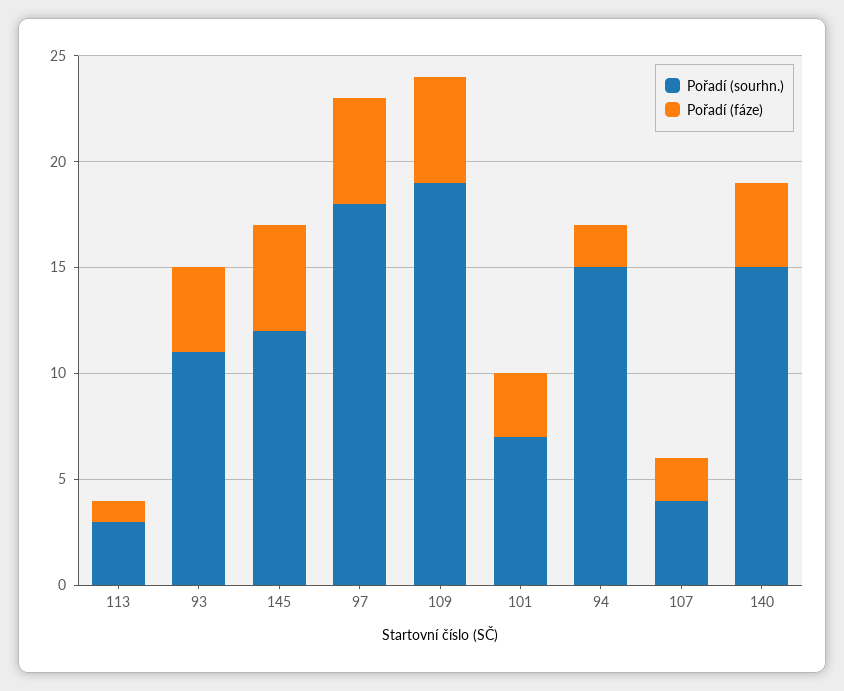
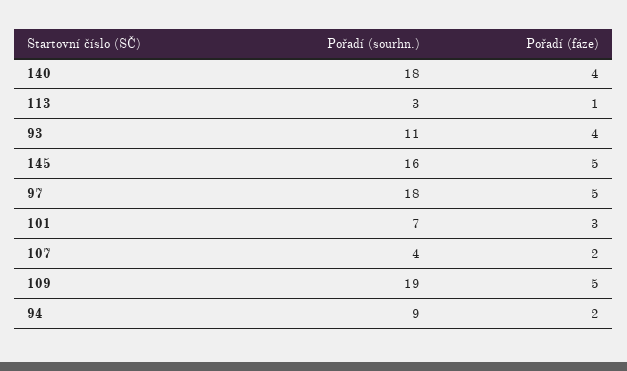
  {
    "Pořadí (sourhn.)": {
      "113": 3,
      "93": 11,
-     "145": 12,
+     "145": 16,
      "97": 18,
      "109": 19,
      "101": 7,
-     "94": 15,
+     "94": 9,
      "107": 4,
-     "140": 15
+     "140": 18
    },
    "Pořadí (fáze)": {
      "113": 1,
      "93": 4,
      "145": 5,
      "97": 5,
      "109": 5,
      "101": 3,
      "94": 2,
      "107": 2,
      "140": 4
    }
  }

